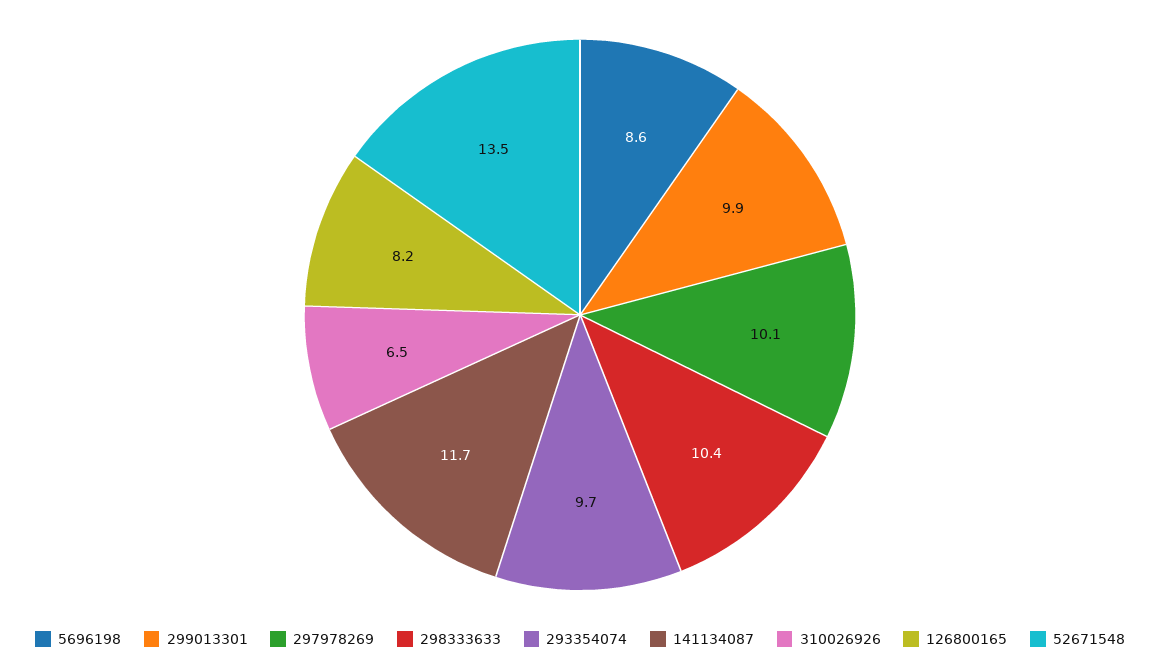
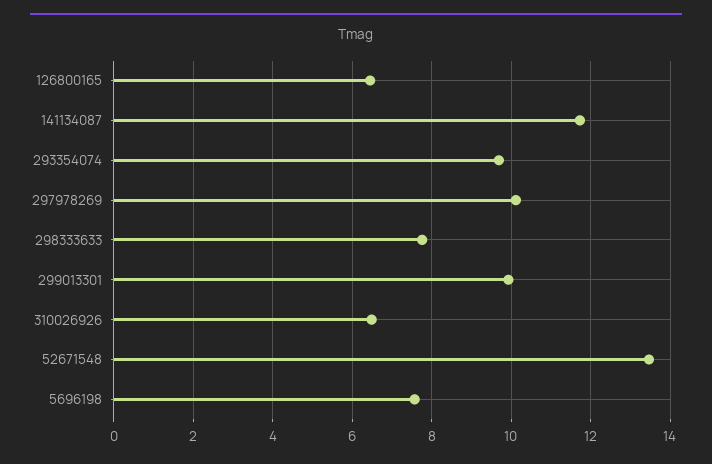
  {
-   "5696198": 8.6,
+   "5696198": 7.6,
    "299013301": 9.9,
    "297978269": 10.1,
-   "298333633": 10.4,
+   "298333633": 7.8,
    "293354074": 9.7,
    "141134087": 11.7,
    "310026926": 6.5,
-   "126800165": 8.2,
+   "126800165": 6.4,
    "52671548": 13.5
  }

